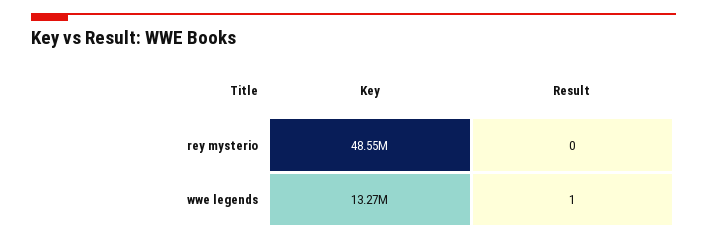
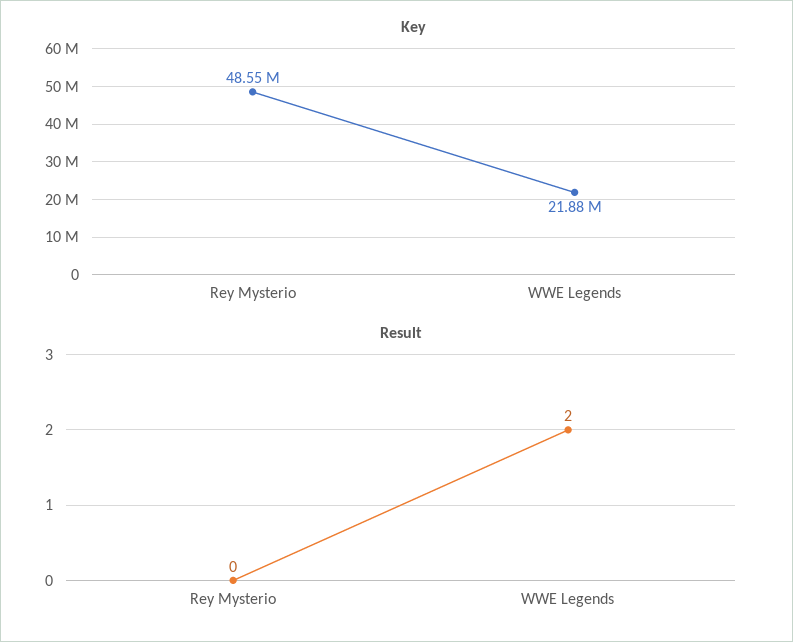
  {
    "Key": {
      "rey mysterio": 48550000,
-     "wwe legends": 13270000
+     "wwe legends": 21880000
    },
    "Result": {
      "rey mysterio": 0,
-     "wwe legends": 1
+     "wwe legends": 2
    }
  }

